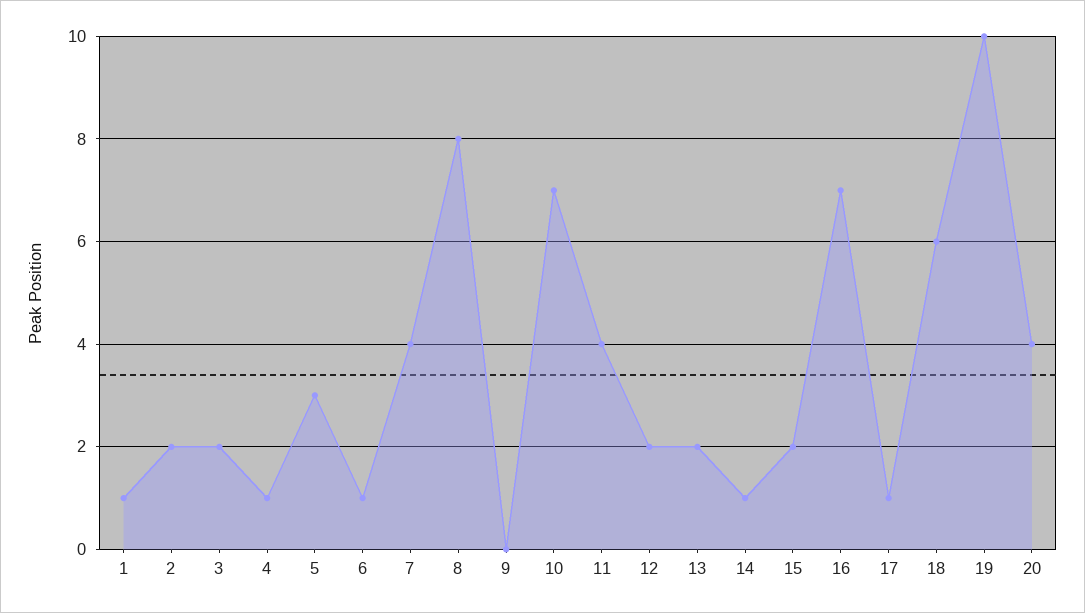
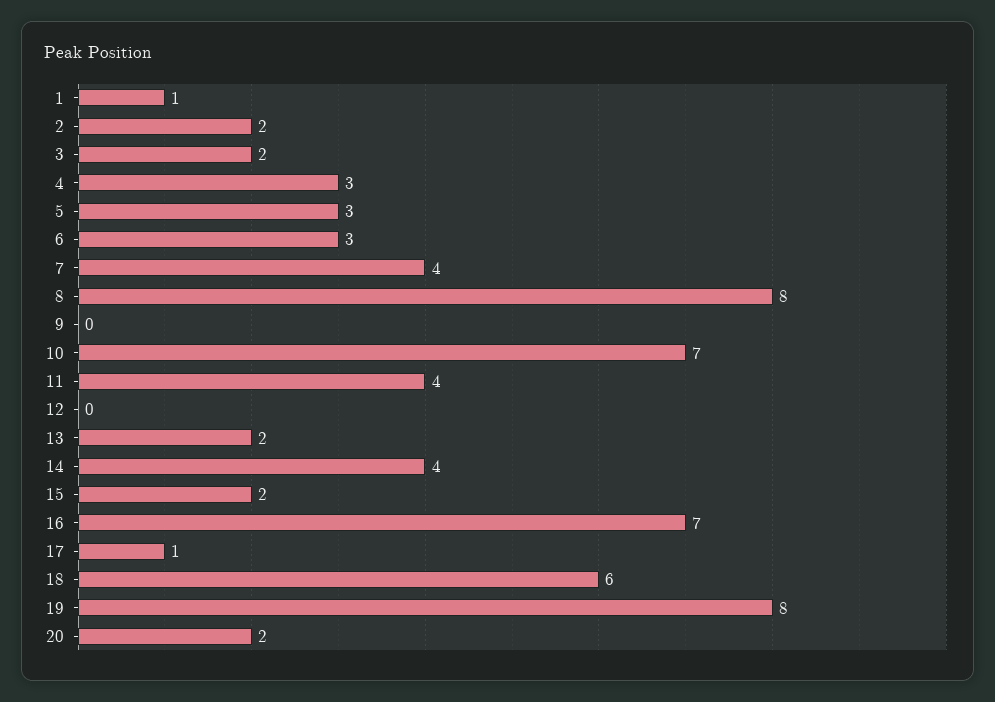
  {
    "1": 1,
    "2": 2,
    "3": 2,
-   "4": 1,
+   "4": 3,
    "5": 3,
-   "6": 1,
+   "6": 3,
    "7": 4,
    "8": 8,
    "9": 0,
    "10": 7,
    "11": 4,
-   "12": 2,
+   "12": 0,
    "13": 2,
-   "14": 1,
+   "14": 4,
    "15": 2,
    "16": 7,
    "17": 1,
    "18": 6,
-   "19": 10,
+   "19": 8,
-   "20": 4
+   "20": 2
  }

